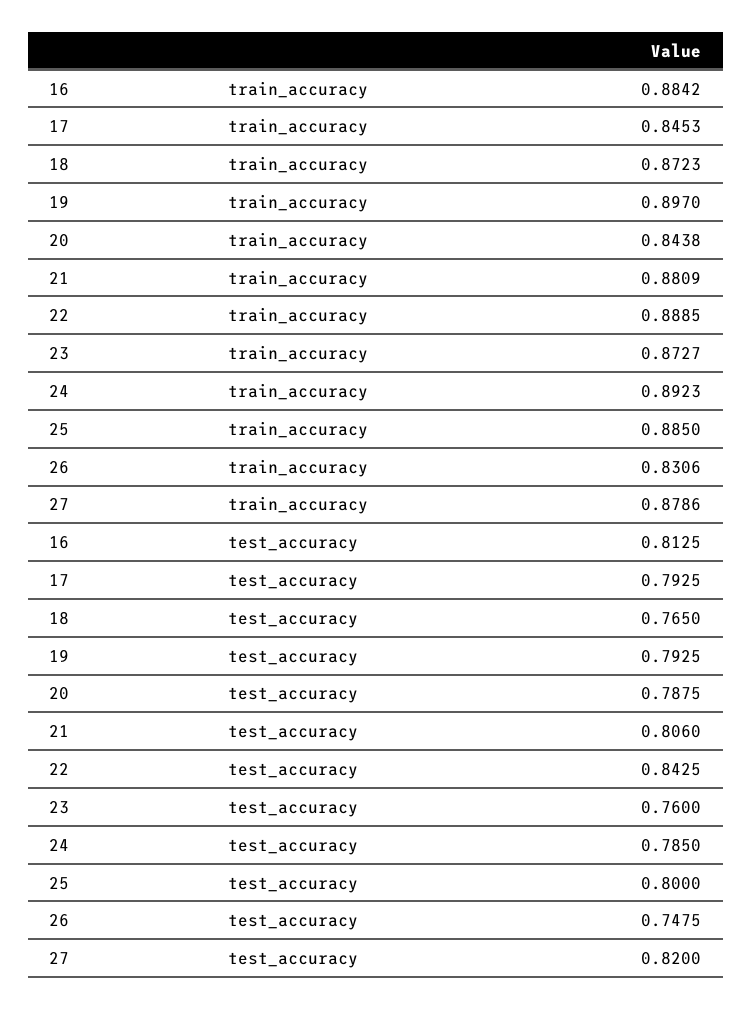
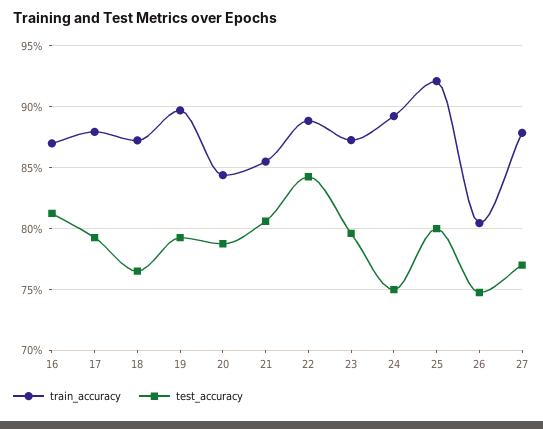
  {
    "train_accuracy": {
-     "16": 0.8842,
+     "16": 0.87,
-     "17": 0.8453,
+     "17": 0.88,
      "18": 0.8723,
      "19": 0.897,
      "20": 0.8438,
-     "21": 0.8809,
+     "21": 0.855,
      "22": 0.8885,
      "23": 0.8727,
      "24": 0.8923,
-     "25": 0.885,
+     "25": 0.92,
-     "26": 0.8306,
+     "26": 0.805,
      "27": 0.8786
    },
    "test_accuracy": {
      "16": 0.8125,
      "17": 0.7925,
      "18": 0.765,
      "19": 0.7925,
      "20": 0.7875,
      "21": 0.806,
      "22": 0.8425,
-     "23": 0.76,
+     "23": 0.795,
-     "24": 0.785,
+     "24": 0.75,
      "25": 0.8,
      "26": 0.7475,
-     "27": 0.82
+     "27": 0.77
    }
  }

